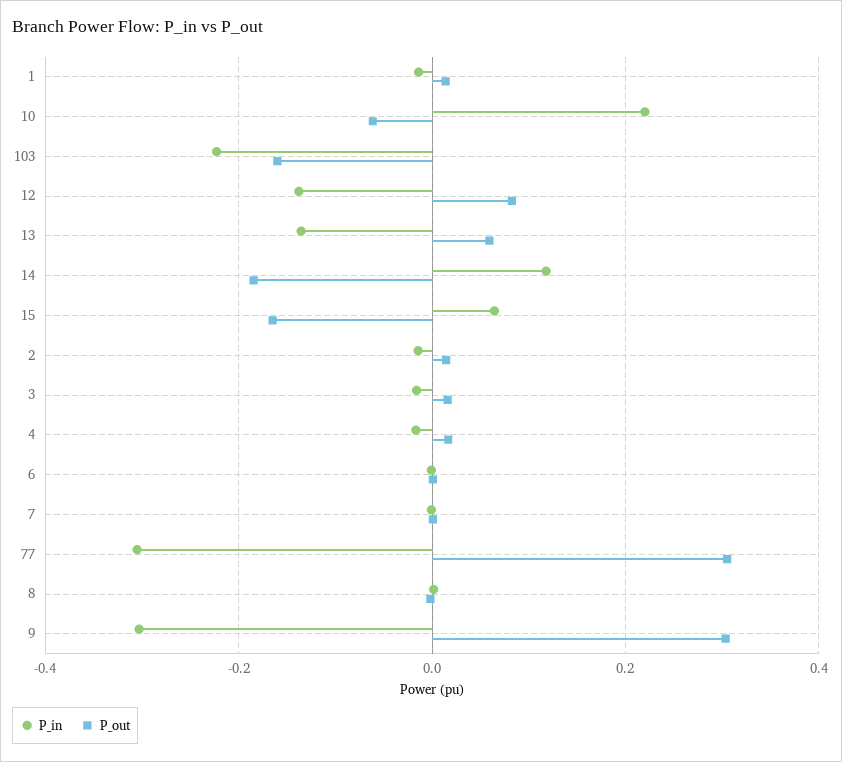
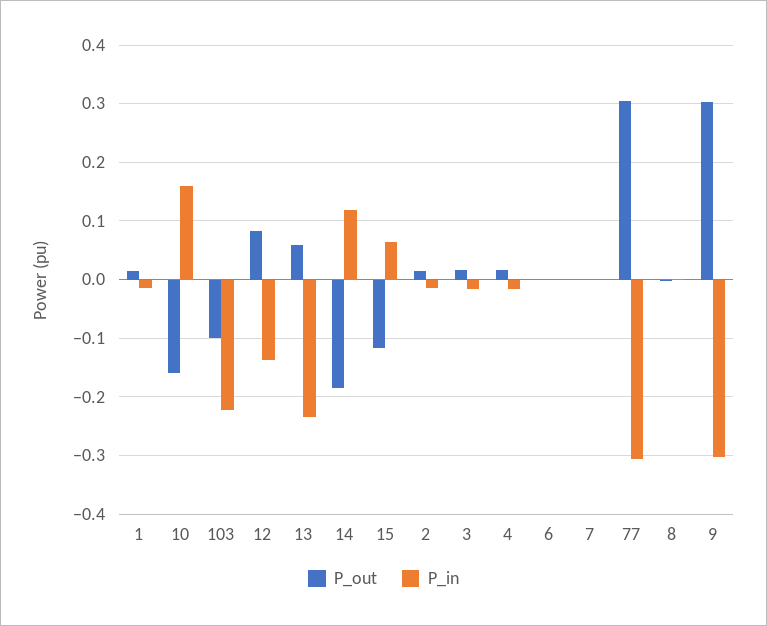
  {
    "P_in": {
      "1": -0.02,
-     "10": 0.22,
+     "10": 0.16,
      "103": -0.22,
      "12": -0.14,
-     "13": -0.14,
+     "13": -0.24,
      "14": 0.12,
      "15": 0.06,
      "2": -0.02,
      "3": -0.02,
      "4": -0.02,
      "6": 0,
      "7": 0,
      "77": -0.3,
      "8": 0,
      "9": -0.3
    },
    "P_out": {
      "1": 0.02,
-     "10": -0.06,
+     "10": -0.16,
-     "103": -0.16,
+     "103": -0.1,
      "12": 0.08,
      "13": 0.06,
      "14": -0.18,
-     "15": -0.16,
+     "15": -0.12,
      "2": 0.02,
      "3": 0.02,
      "4": 0.02,
      "6": 0,
      "7": 0,
      "77": 0.3,
      "8": 0,
      "9": 0.3
    }
  }

